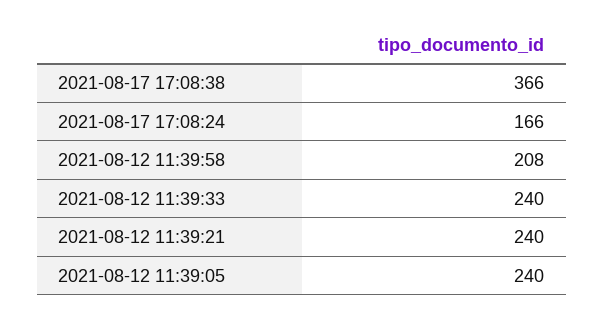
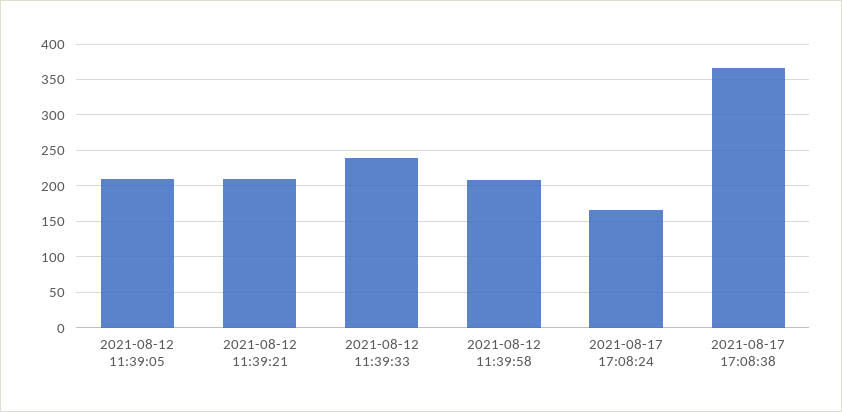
  {
    "2021-08-17 17:08:38": 366,
    "2021-08-17 17:08:24": 166,
    "2021-08-12 11:39:58": 208,
    "2021-08-12 11:39:33": 240,
-   "2021-08-12 11:39:21": 240,
+   "2021-08-12 11:39:21": 210,
-   "2021-08-12 11:39:05": 240
+   "2021-08-12 11:39:05": 210
  }

